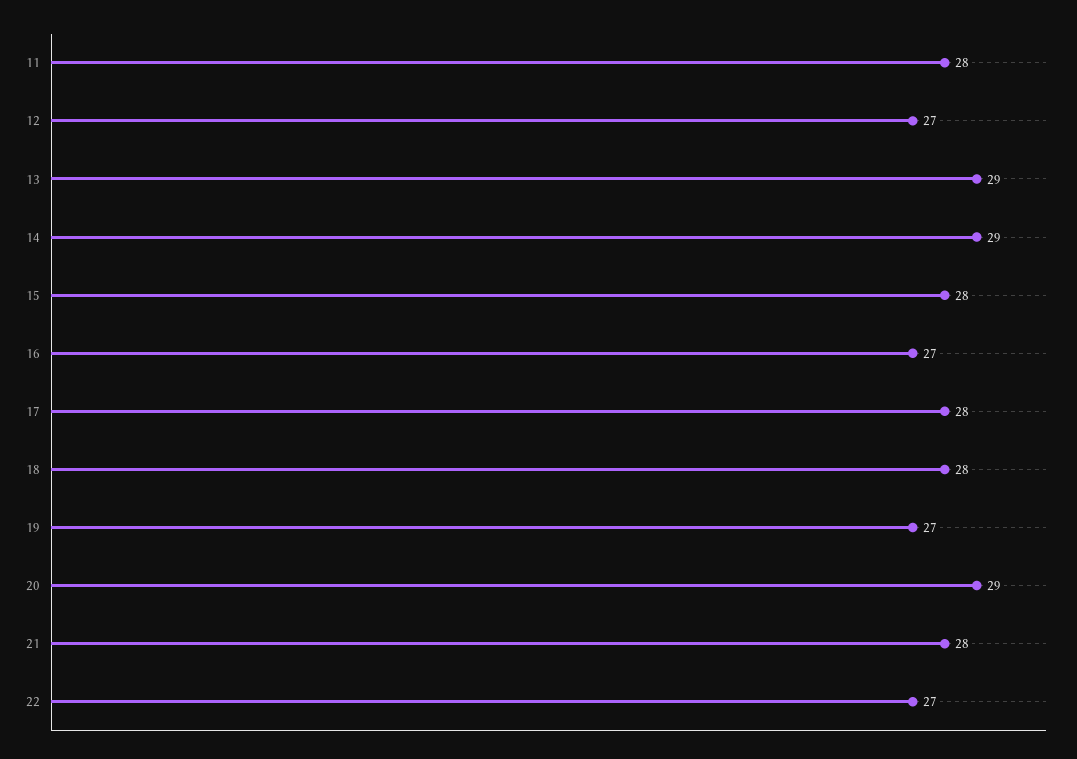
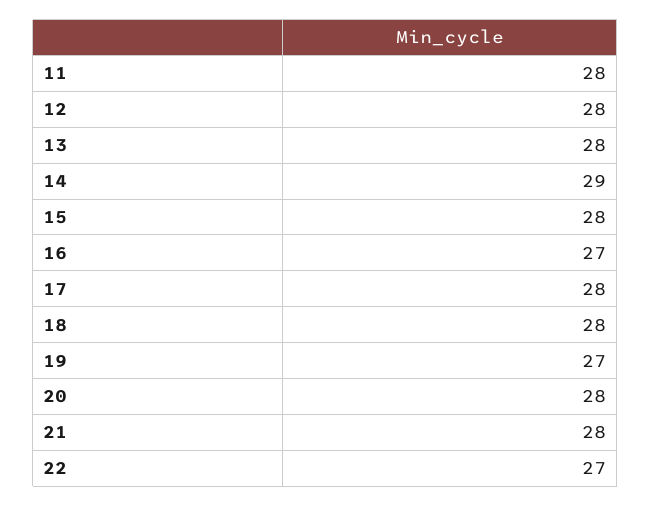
  {
    "11": 28,
-   "12": 27,
+   "12": 28,
-   "13": 29,
+   "13": 28,
    "14": 29,
    "15": 28,
    "16": 27,
    "17": 28,
    "18": 28,
    "19": 27,
-   "20": 29,
+   "20": 28,
    "21": 28,
    "22": 27
  }

